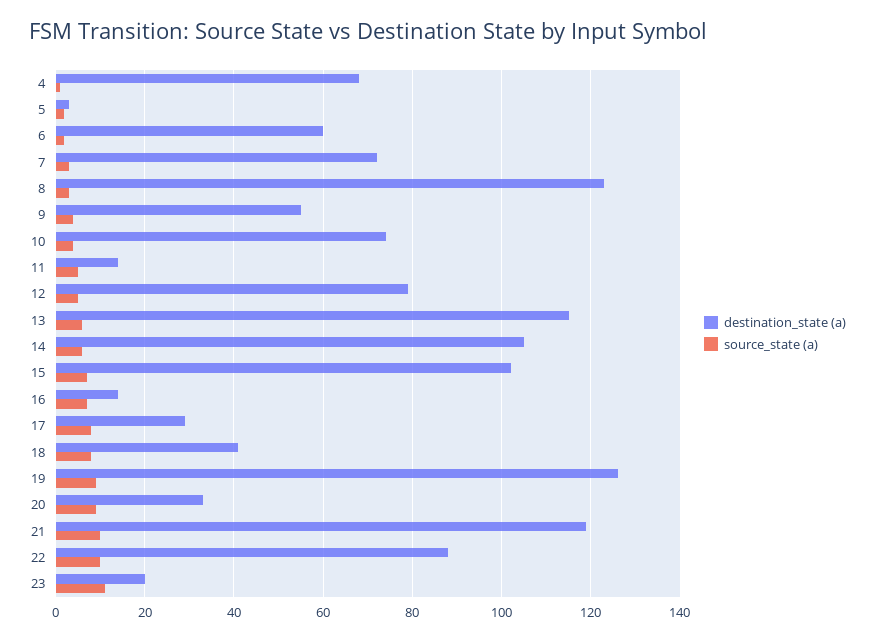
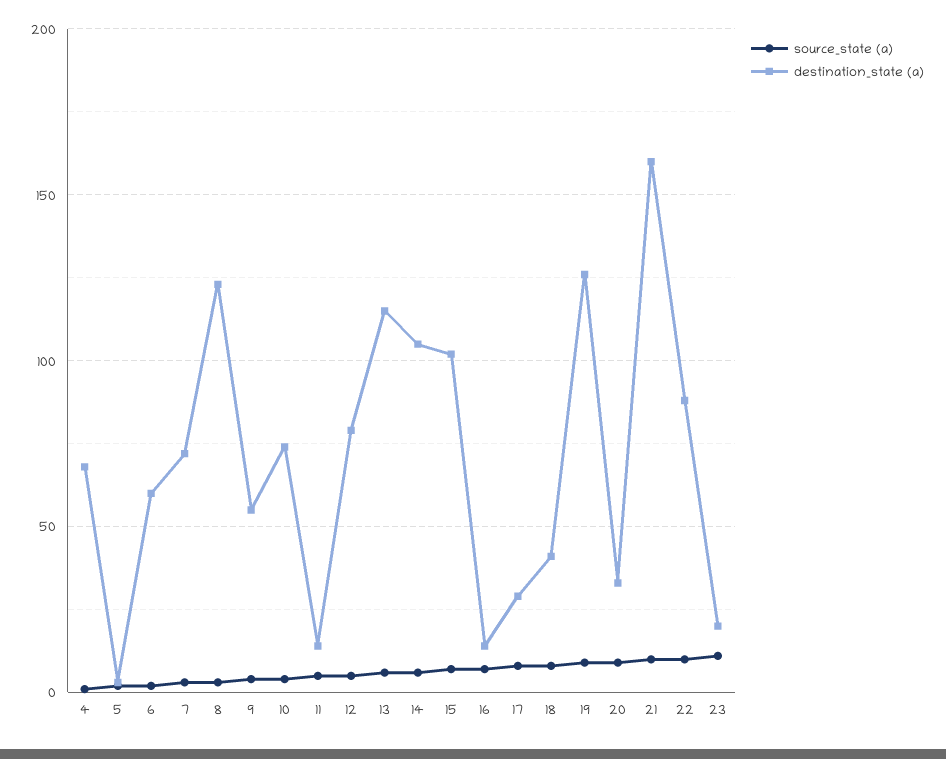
  {
    "destination_state (a)": {
      "4": 70,
      "5": 5,
      "6": 60,
      "7": 70,
      "8": 125,
      "9": 55,
      "10": 75,
      "11": 15,
      "12": 80,
      "13": 115,
      "14": 105,
      "15": 100,
      "16": 15,
      "17": 30,
      "18": 40,
      "19": 125,
      "20": 35,
-     "21": 120,
+     "21": 160,
      "22": 90,
      "23": 20
    },
    "source_state (a)": {
      "4": 0,
      "5": 0,
      "6": 0,
      "7": 5,
      "8": 5,
      "9": 5,
      "10": 5,
      "11": 5,
      "12": 5,
      "13": 5,
      "14": 5,
      "15": 5,
      "16": 5,
      "17": 10,
      "18": 10,
      "19": 10,
      "20": 10,
      "21": 10,
      "22": 10,
      "23": 10
    }
  }

